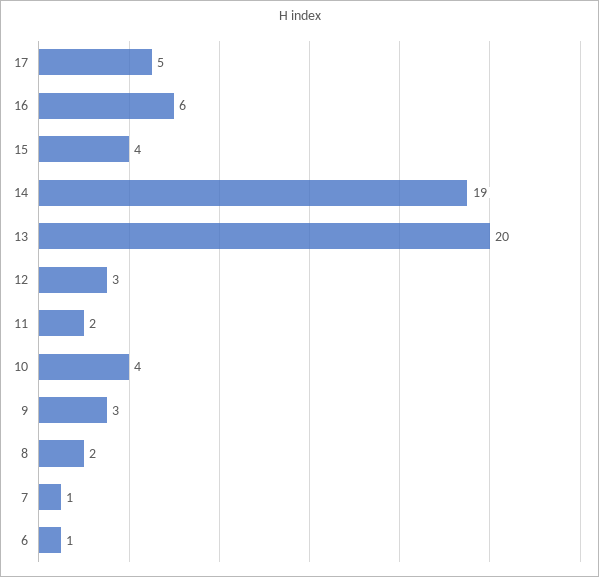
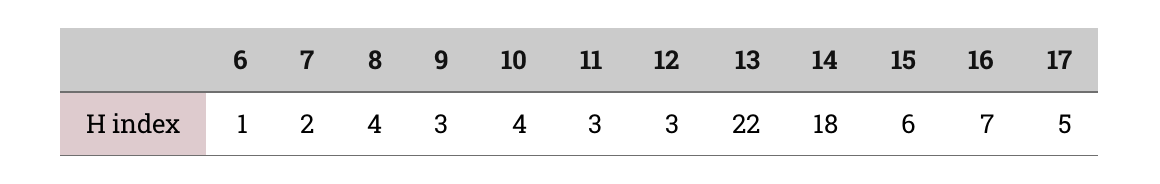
  {
    "17": 5,
-   "16": 6,
+   "16": 7,
-   "15": 4,
+   "15": 6,
-   "14": 19,
+   "14": 18,
-   "13": 20,
+   "13": 22,
    "12": 3,
-   "11": 2,
+   "11": 3,
    "10": 4,
    "9": 3,
-   "8": 2,
+   "8": 4,
-   "7": 1,
+   "7": 2,
    "6": 1
  }

